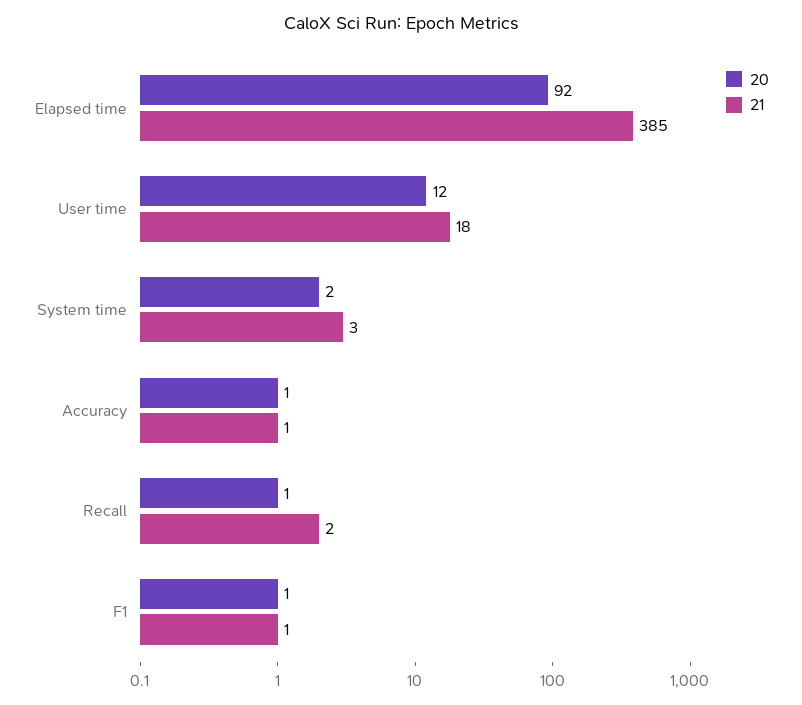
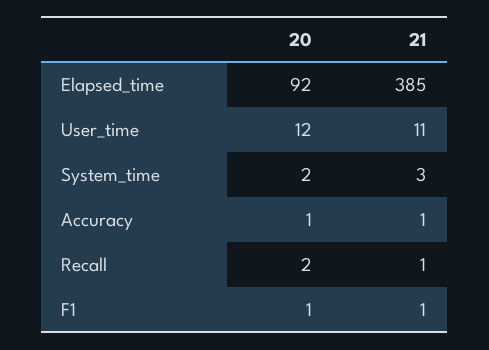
  {
    "20": {
      "Elapsed time": 92,
      "User time": 12,
      "System time": 2,
      "Accuracy": 1,
-     "Recall": 1,
+     "Recall": 2,
      "F1": 1
    },
    "21": {
      "Elapsed time": 385,
-     "User time": 18,
+     "User time": 11,
      "System time": 3,
      "Accuracy": 1,
-     "Recall": 2,
+     "Recall": 1,
      "F1": 1
    }
  }

